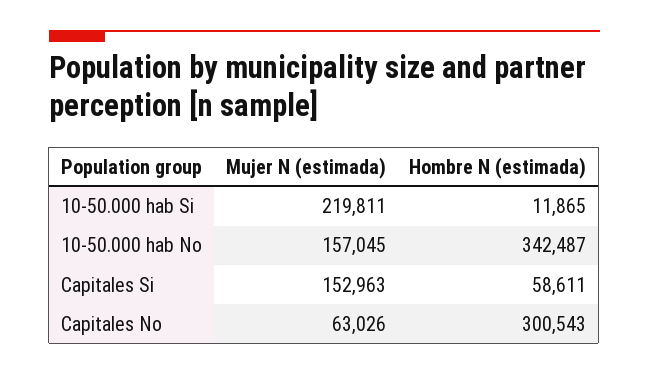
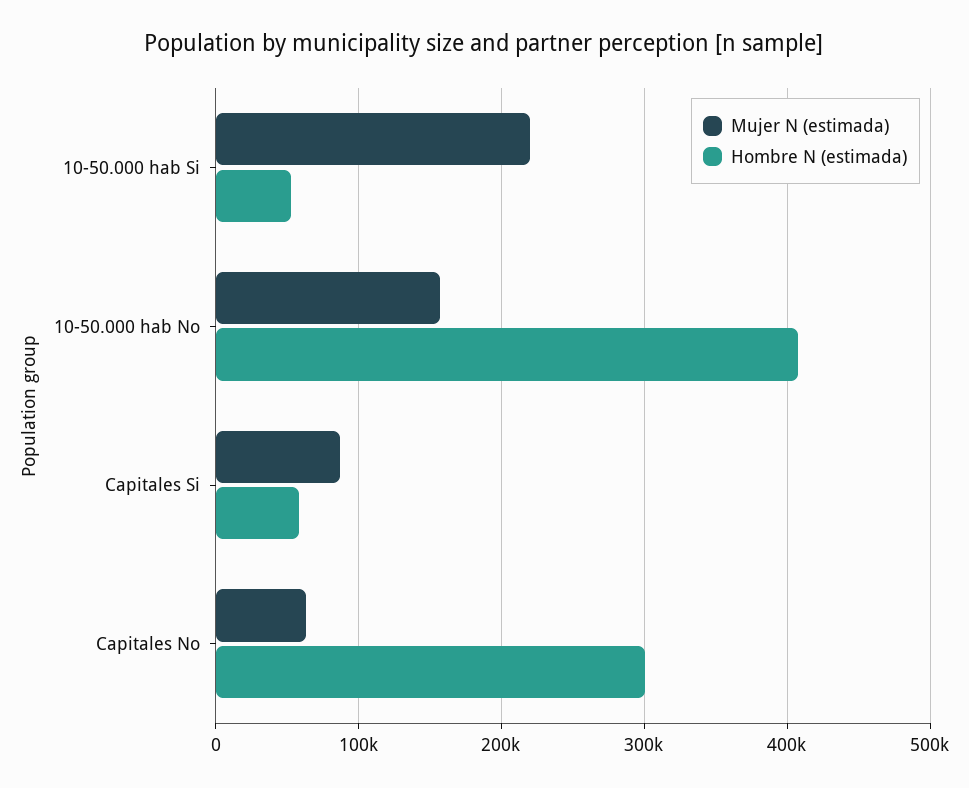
  {
    "Mujer N (estimada)": {
      "10-50.000 hab Si": 219811,
      "10-50.000 hab No": 157045,
-     "Capitales Si": 152963,
+     "Capitales Si": 90000,
      "Capitales No": 63026
    },
    "Hombre N (estimada)": {
-     "10-50.000 hab Si": 11865,
+     "10-50.000 hab Si": 50000,
-     "10-50.000 hab No": 342487,
+     "10-50.000 hab No": 410000,
      "Capitales Si": 58611,
      "Capitales No": 300543
    }
  }

